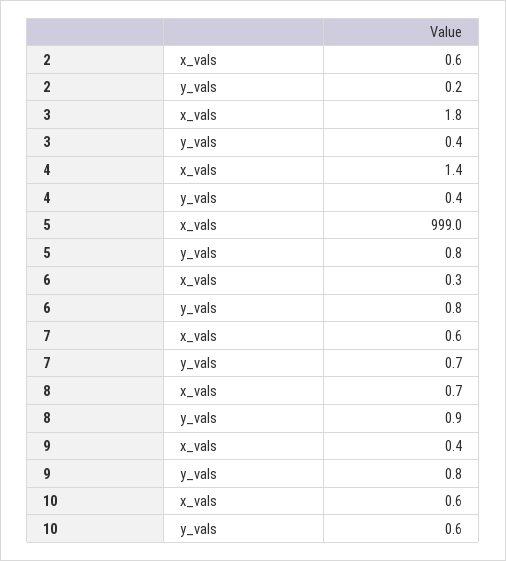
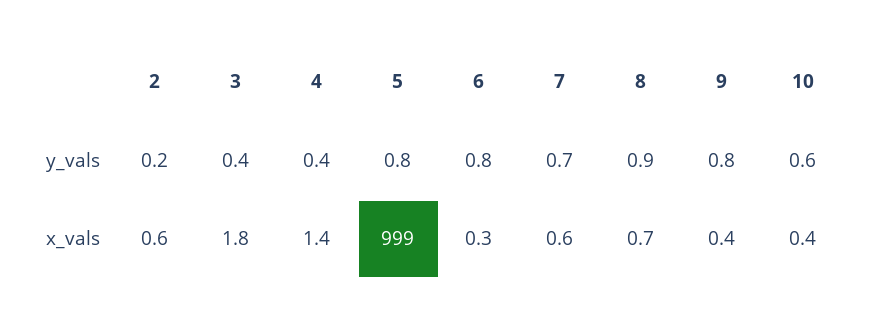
  {
    "2": {
      "x_vals": 0.6,
      "y_vals": 0.2
    },
    "3": {
      "x_vals": 1.8,
      "y_vals": 0.4
    },
    "4": {
      "x_vals": 1.4,
      "y_vals": 0.4
    },
    "5": {
      "x_vals": 999,
      "y_vals": 0.8
    },
    "6": {
      "x_vals": 0.3,
      "y_vals": 0.8
    },
    "7": {
      "x_vals": 0.6,
      "y_vals": 0.7
    },
    "8": {
      "x_vals": 0.7,
      "y_vals": 0.9
    },
    "9": {
      "x_vals": 0.4,
      "y_vals": 0.8
    },
    "10": {
-     "x_vals": 0.6,
+     "x_vals": 0.4,
      "y_vals": 0.6
    }
  }

